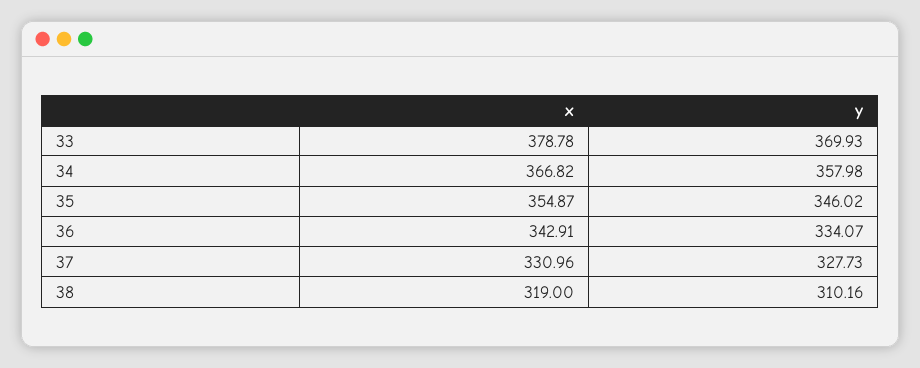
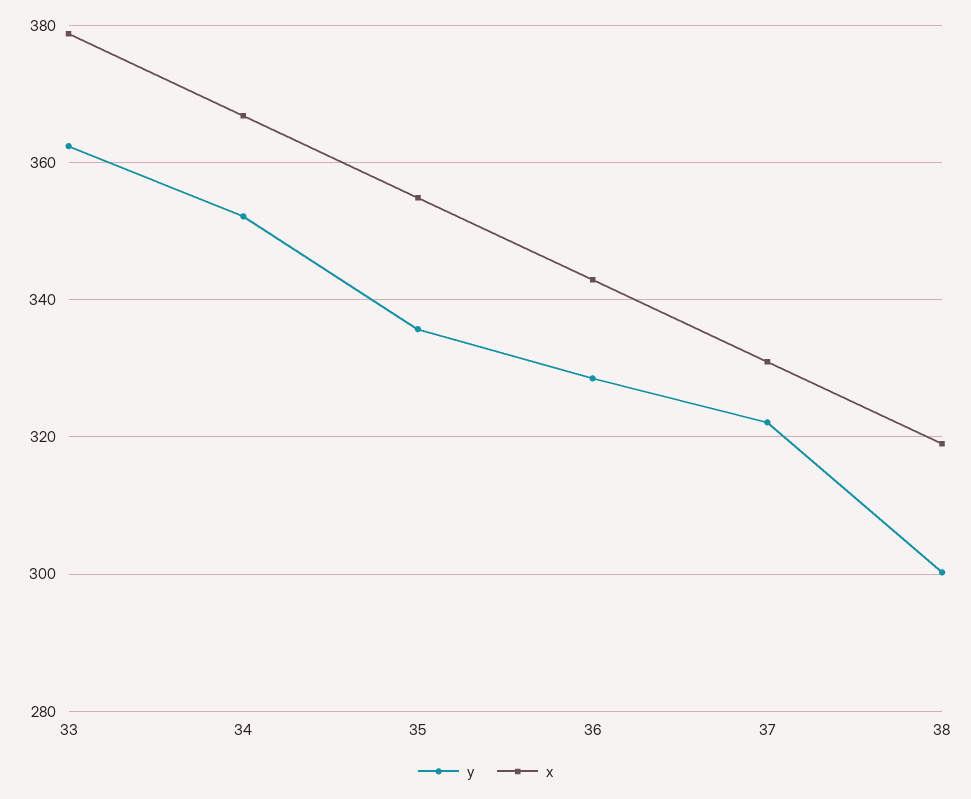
  {
    "x": {
      "33": 378.78,
      "34": 366.82,
      "35": 354.87,
      "36": 342.91,
      "37": 330.96,
      "38": 319
    },
    "y": {
-     "33": 369.93,
+     "33": 362,
-     "34": 357.98,
+     "34": 352,
-     "35": 346.02,
+     "35": 336,
-     "36": 334.07,
+     "36": 328,
-     "37": 327.73,
+     "37": 322,
-     "38": 310.16
+     "38": 300
    }
  }

